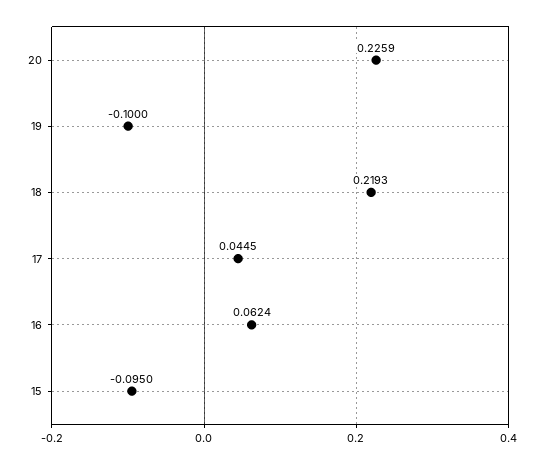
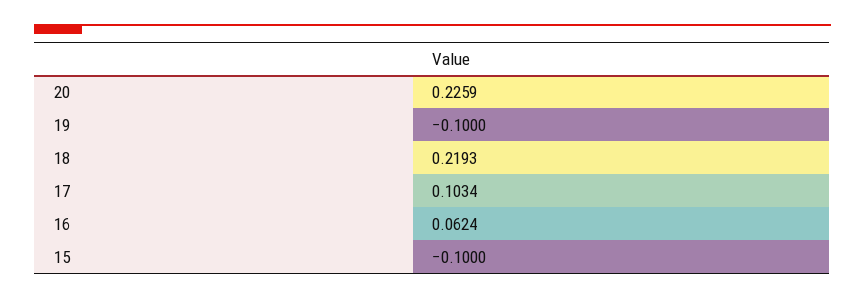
  {
    "20": 0.2259,
    "19": -0.1,
    "18": 0.2193,
-   "17": 0.0445,
+   "17": 0.1034,
    "16": 0.0624,
-   "15": -0.095
+   "15": -0.1
  }

